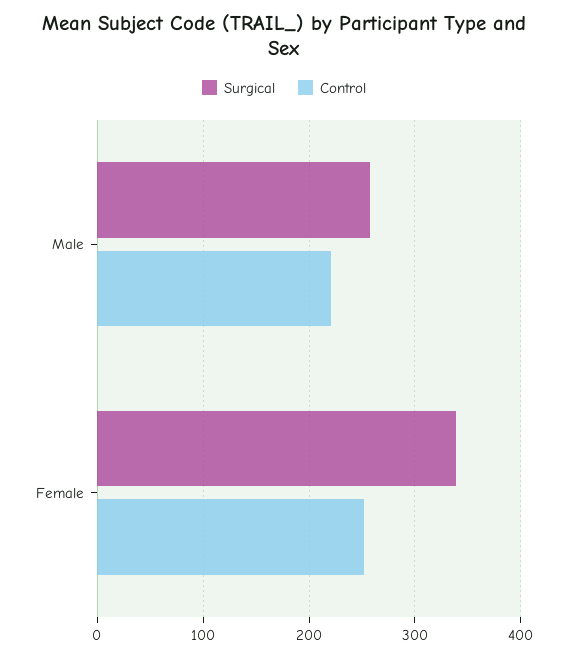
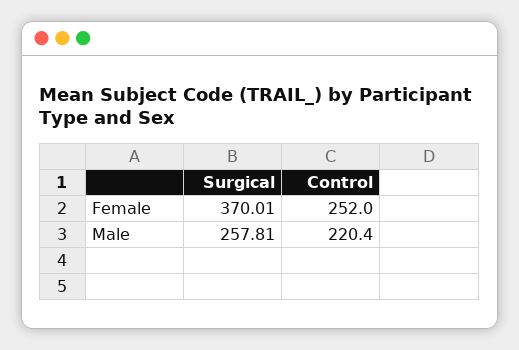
  {
    "Surgical": {
      "Male": 257.81,
-     "Female": 340
+     "Female": 370.01
    },
    "Control": {
      "Male": 220.4,
      "Female": 252
    }
  }

